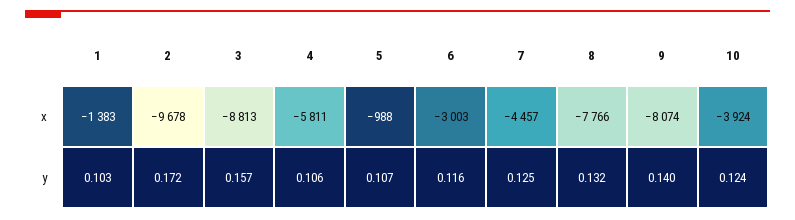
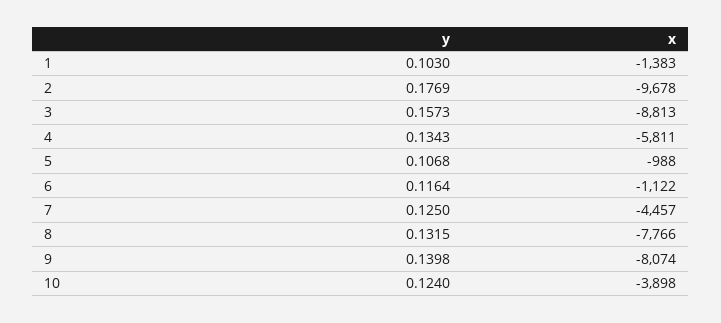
  {
    "1": {
      "x": -1383,
      "y": 0.103
    },
    "2": {
      "x": -9678,
-     "y": 0.172
+     "y": 0.1769
    },
    "3": {
      "x": -8813,
      "y": 0.1573
    },
    "4": {
      "x": -5811,
-     "y": 0.106
+     "y": 0.1343
    },
    "5": {
      "x": -988,
      "y": 0.1068
    },
    "6": {
-     "x": -3003,
+     "x": -1122,
      "y": 0.1164
    },
    "7": {
      "x": -4457,
      "y": 0.125
    },
    "8": {
      "x": -7766,
      "y": 0.1315
    },
    "9": {
      "x": -8074,
      "y": 0.1398
    },
    "10": {
-     "x": -3924,
+     "x": -3898,
      "y": 0.124
    }
  }

